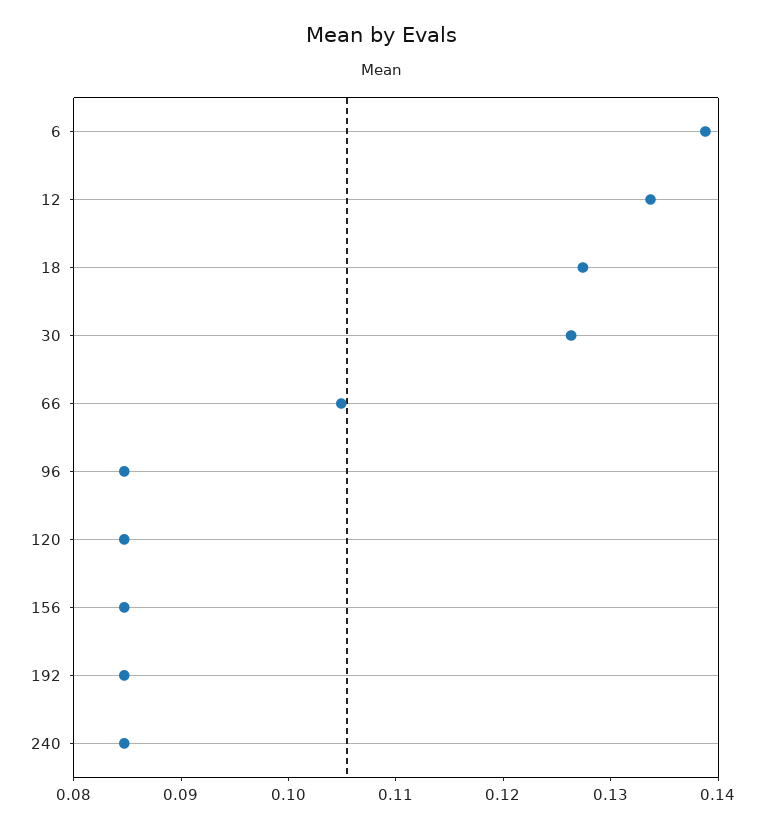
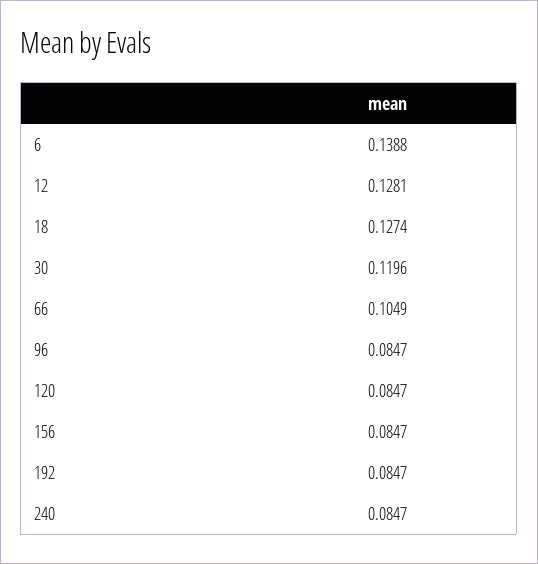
  {
    "6": 0.1388,
-   "12": 0.134,
+   "12": 0.1281,
    "18": 0.1274,
-   "30": 0.126,
+   "30": 0.1196,
    "66": 0.1049,
    "96": 0.0847,
    "120": 0.0847,
    "156": 0.0847,
    "192": 0.0847,
    "240": 0.0847
  }

